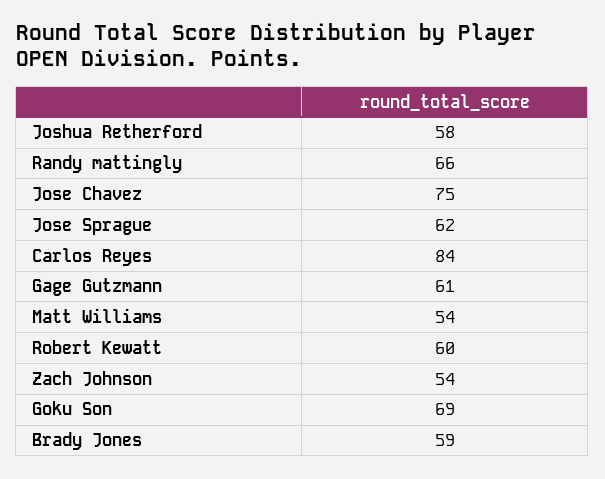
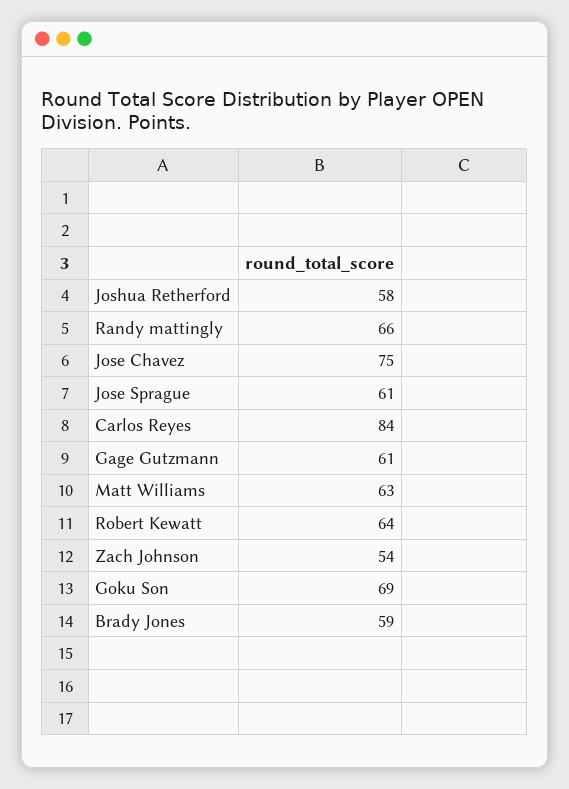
  {
    "Joshua Retherford": 58,
    "Randy mattingly": 66,
    "Jose Chavez": 75,
-   "Jose Sprague": 62,
+   "Jose Sprague": 61,
    "Carlos Reyes": 84,
    "Gage Gutzmann": 61,
-   "Matt Williams": 54,
+   "Matt Williams": 63,
-   "Robert Kewatt": 60,
+   "Robert Kewatt": 64,
    "Zach Johnson": 54,
    "Goku Son": 69,
    "Brady Jones": 59
  }

